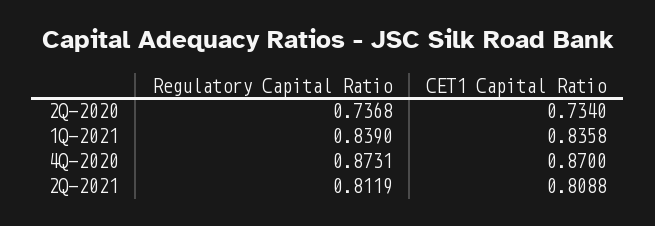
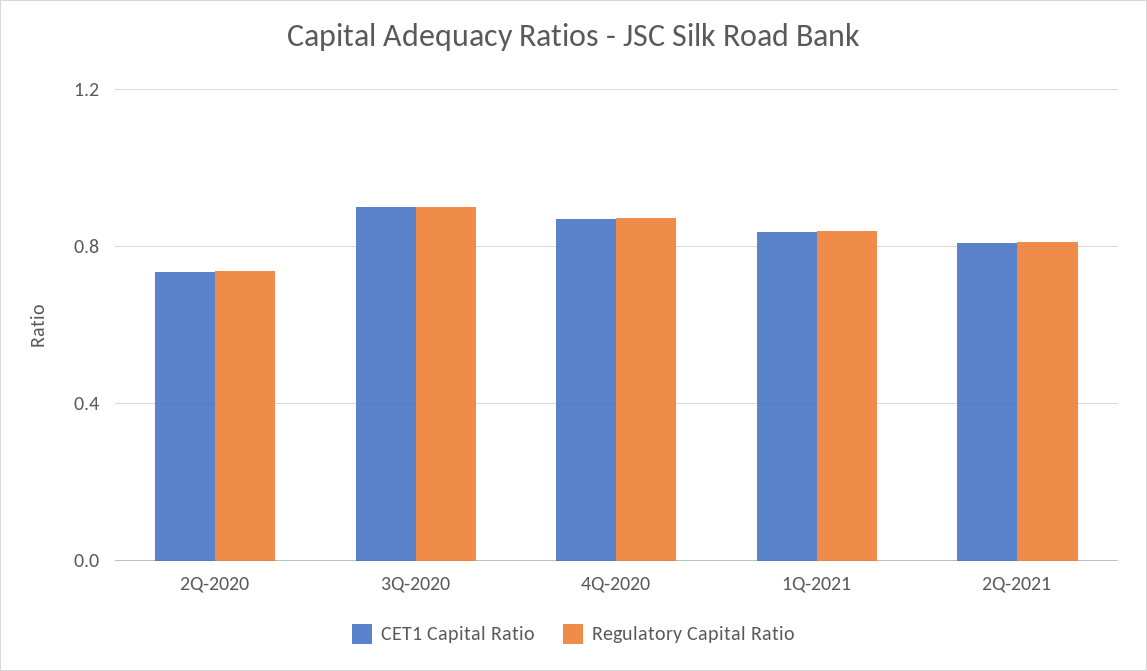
  {
    "Regulatory Capital Ratio": {
      "2Q-2020": 0.7368,
      "1Q-2021": 0.839,
      "4Q-2020": 0.8731,
-     "2Q-2021": 0.8119
+     "2Q-2021": 0.8119,
+     "3Q-2020": 0.9
    },
    "CET1 Capital Ratio": {
      "2Q-2020": 0.734,
      "1Q-2021": 0.8358,
      "4Q-2020": 0.87,
-     "2Q-2021": 0.8088
+     "2Q-2021": 0.8088,
+     "3Q-2020": 0.9
    }
  }

